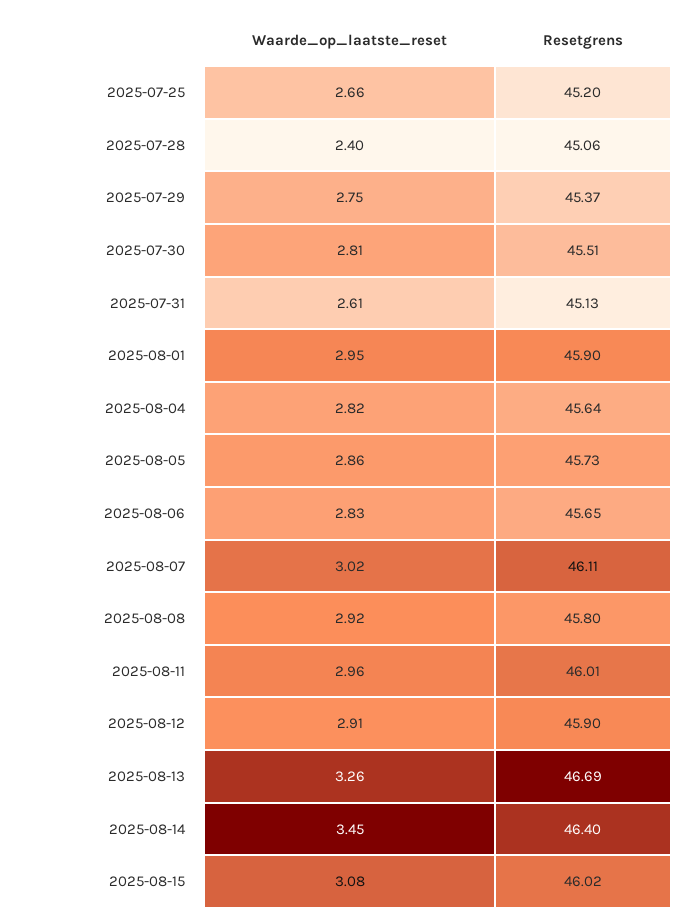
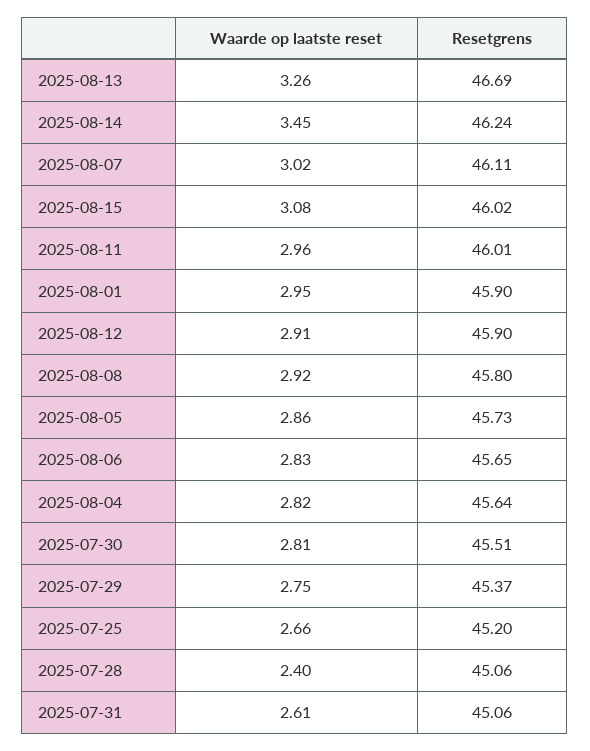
  {
    "Waarde_op_laatste_reset": {
      "2025-07-25": 2.66,
      "2025-07-28": 2.4,
      "2025-07-29": 2.75,
      "2025-07-30": 2.81,
      "2025-07-31": 2.61,
      "2025-08-01": 2.95,
      "2025-08-04": 2.82,
      "2025-08-05": 2.86,
      "2025-08-06": 2.83,
      "2025-08-07": 3.02,
      "2025-08-08": 2.92,
      "2025-08-11": 2.96,
      "2025-08-12": 2.91,
      "2025-08-13": 3.26,
      "2025-08-14": 3.45,
      "2025-08-15": 3.08
    },
    "Resetgrens": {
      "2025-07-25": 45.2,
      "2025-07-28": 45.06,
      "2025-07-29": 45.37,
      "2025-07-30": 45.51,
-     "2025-07-31": 45.13,
+     "2025-07-31": 45.06,
      "2025-08-01": 45.9,
      "2025-08-04": 45.64,
      "2025-08-05": 45.73,
      "2025-08-06": 45.65,
      "2025-08-07": 46.11,
      "2025-08-08": 45.8,
      "2025-08-11": 46.01,
      "2025-08-12": 45.9,
      "2025-08-13": 46.69,
-     "2025-08-14": 46.4,
+     "2025-08-14": 46.24,
      "2025-08-15": 46.02
    }
  }

